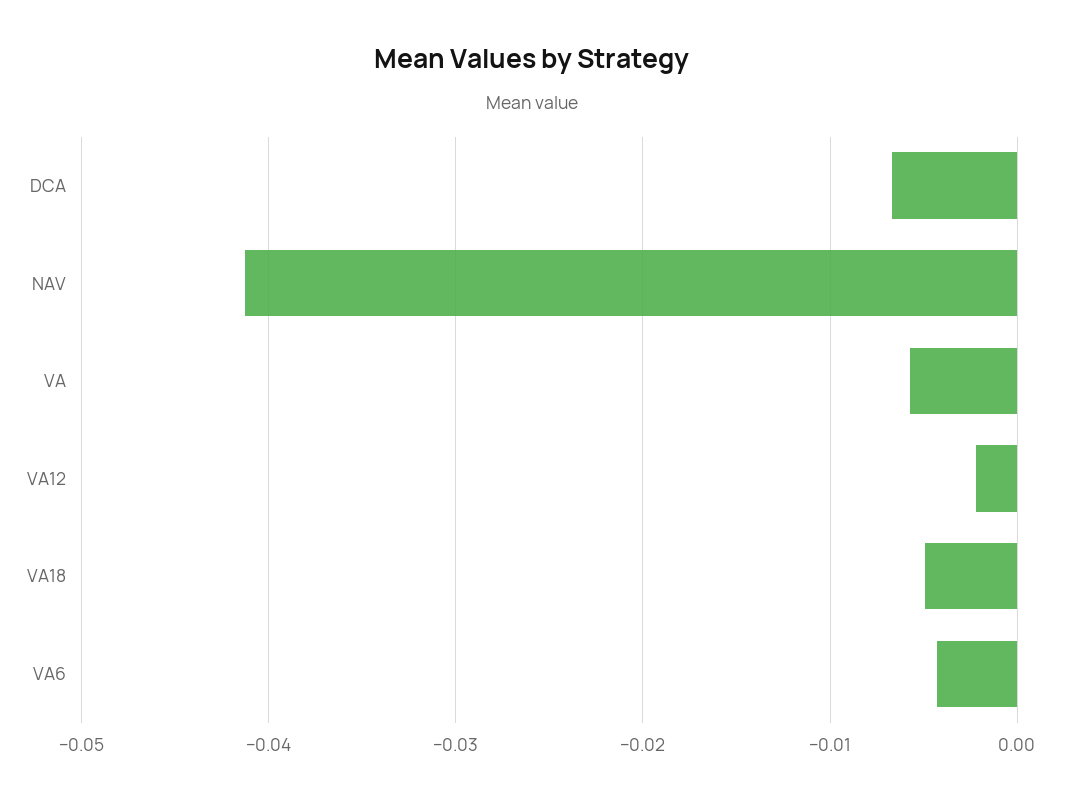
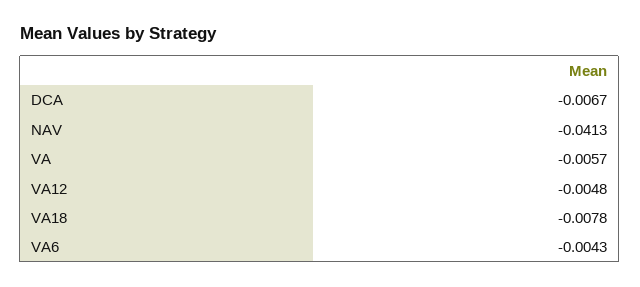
  {
    "DCA": -0.0067,
    "NAV": -0.0413,
    "VA": -0.0057,
-   "VA12": -0.002,
+   "VA12": -0.0048,
-   "VA18": -0.005,
+   "VA18": -0.0078,
    "VA6": -0.0043
  }

